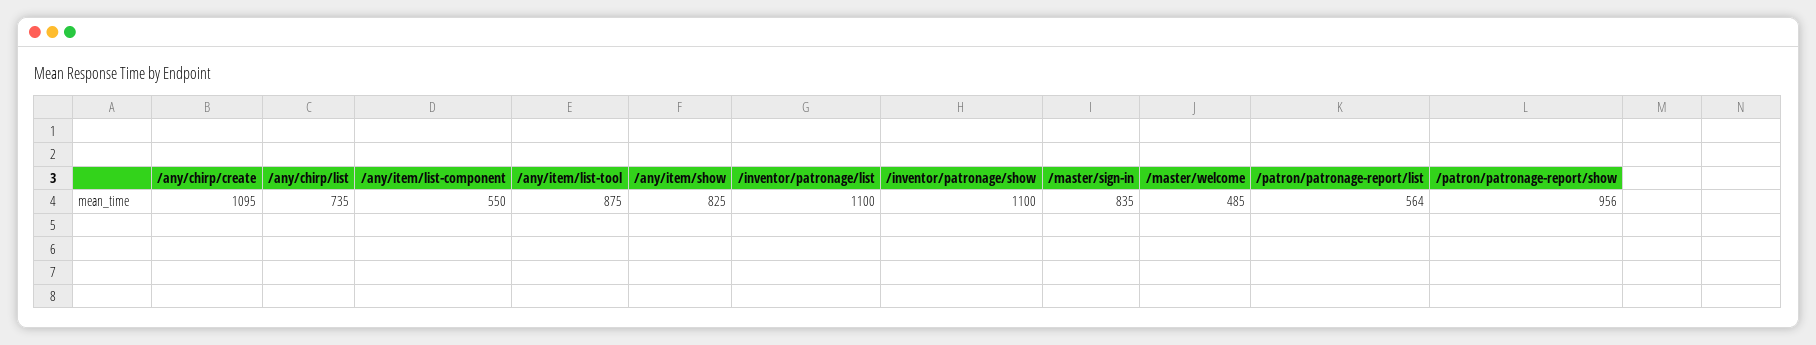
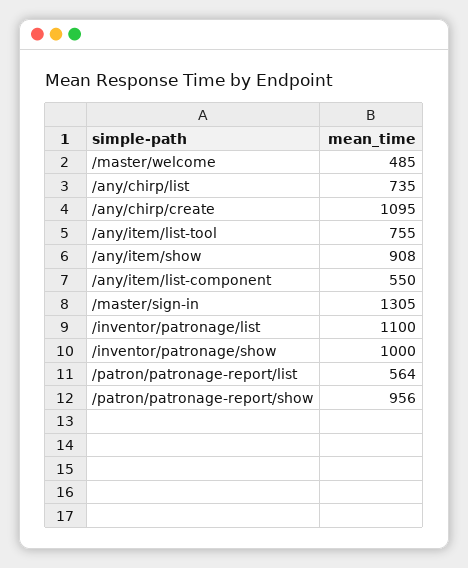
  {
    "/any/chirp/create": 1095,
    "/any/chirp/list": 735,
    "/any/item/list-component": 550,
-   "/any/item/list-tool": 875,
+   "/any/item/list-tool": 755,
-   "/any/item/show": 825,
+   "/any/item/show": 908,
    "/inventor/patronage/list": 1100,
-   "/inventor/patronage/show": 1100,
+   "/inventor/patronage/show": 1000,
-   "/master/sign-in": 835,
+   "/master/sign-in": 1305,
    "/master/welcome": 485,
    "/patron/patronage-report/list": 564,
    "/patron/patronage-report/show": 956
  }

